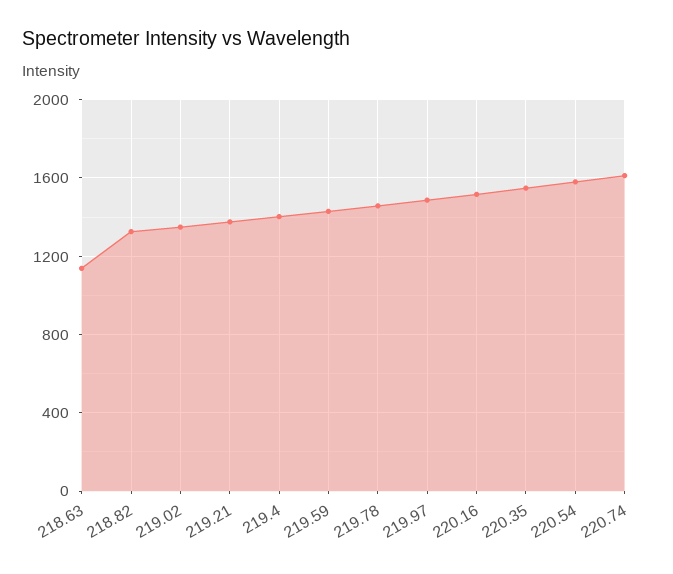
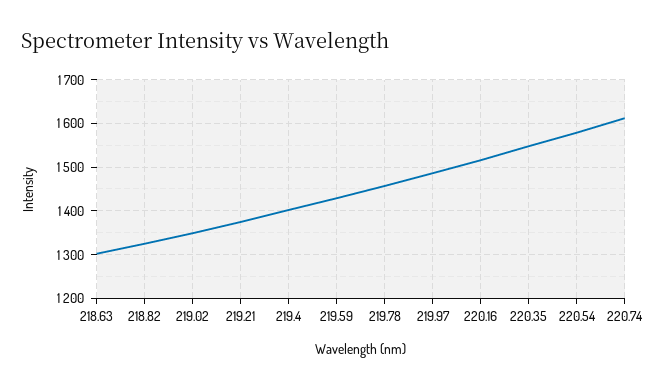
  {
-   "218.63": 1150,
+   "218.63": 1300,
    "218.82": 1320,
    "219.02": 1340,
    "219.21": 1380,
    "219.4": 1400,
    "219.59": 1420,
    "219.78": 1460,
    "219.97": 1480,
    "220.16": 1520,
    "220.35": 1540,
    "220.54": 1580,
    "220.74": 1620
  }

